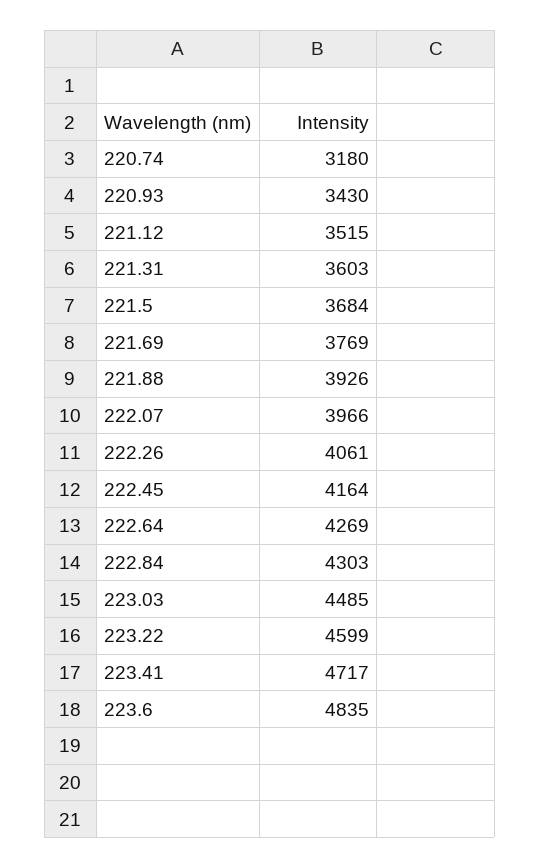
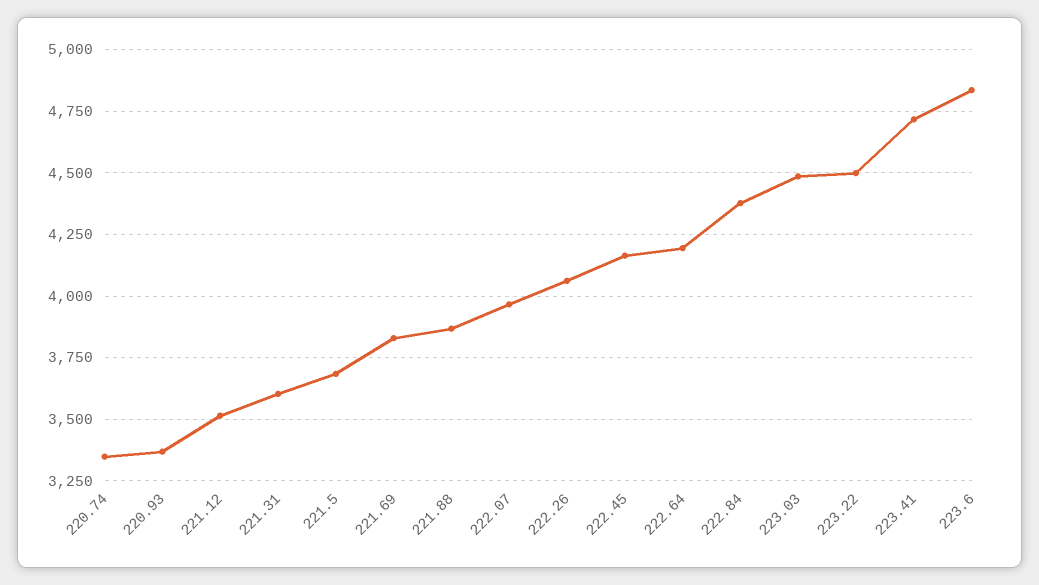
  {
-   "220.74": 3180,
+   "220.74": 3350,
-   "220.93": 3430,
+   "220.93": 3375,
    "221.12": 3515,
    "221.31": 3603,
    "221.5": 3684,
-   "221.69": 3769,
+   "221.69": 3825,
-   "221.88": 3926,
+   "221.88": 3875,
    "222.07": 3966,
    "222.26": 4061,
    "222.45": 4164,
-   "222.64": 4269,
+   "222.64": 4200,
-   "222.84": 4303,
+   "222.84": 4375,
    "223.03": 4485,
-   "223.22": 4599,
+   "223.22": 4500,
    "223.41": 4717,
    "223.6": 4835
  }

